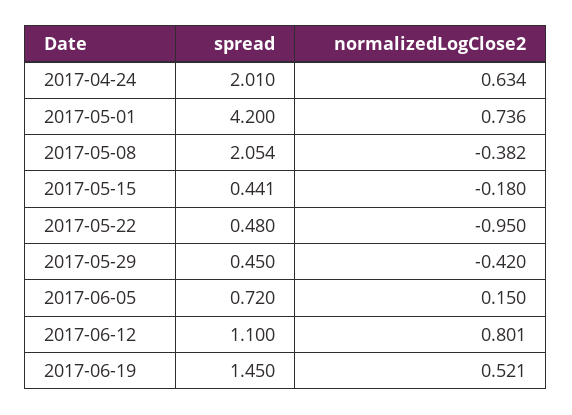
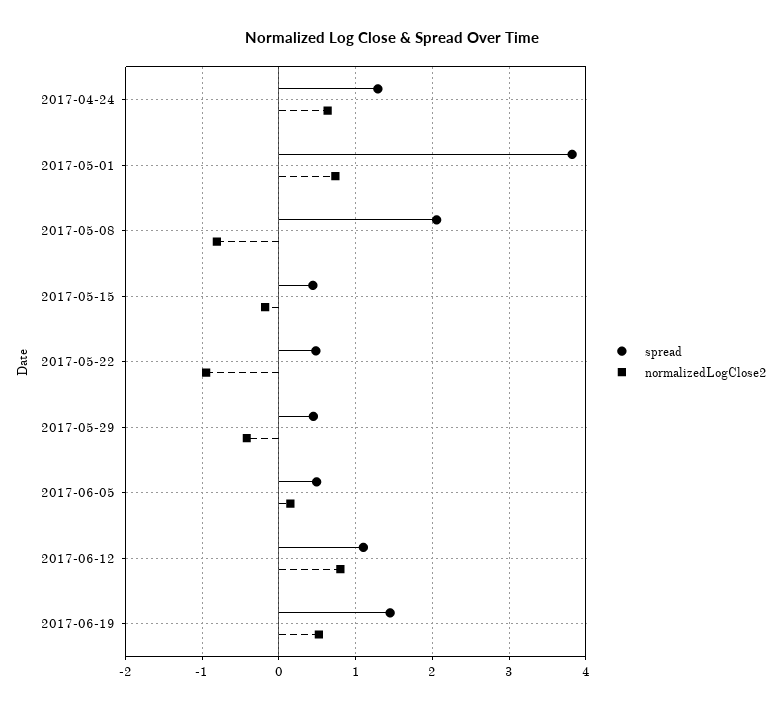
  {
    "spread": {
-     "2017-04-24": 2.01,
+     "2017-04-24": 1.3,
-     "2017-05-01": 4.2,
+     "2017-05-01": 3.8,
      "2017-05-08": 2.054,
      "2017-05-15": 0.441,
      "2017-05-22": 0.48,
      "2017-05-29": 0.45,
-     "2017-06-05": 0.72,
+     "2017-06-05": 0.5,
      "2017-06-12": 1.1,
      "2017-06-19": 1.45
    },
    "normalizedLogClose2": {
      "2017-04-24": 0.634,
      "2017-05-01": 0.736,
-     "2017-05-08": -0.382,
+     "2017-05-08": -0.8,
      "2017-05-15": -0.18,
      "2017-05-22": -0.95,
      "2017-05-29": -0.42,
      "2017-06-05": 0.15,
      "2017-06-12": 0.801,
      "2017-06-19": 0.521
    }
  }

